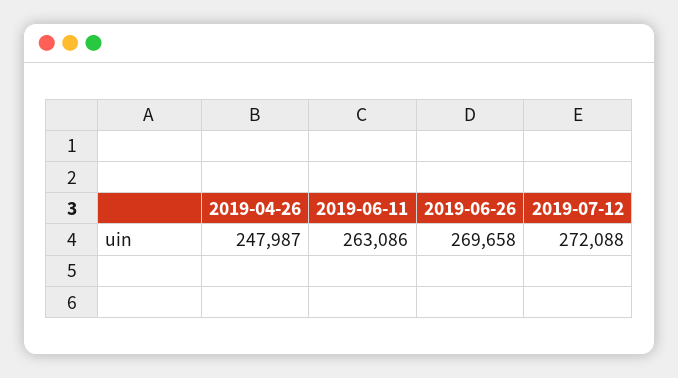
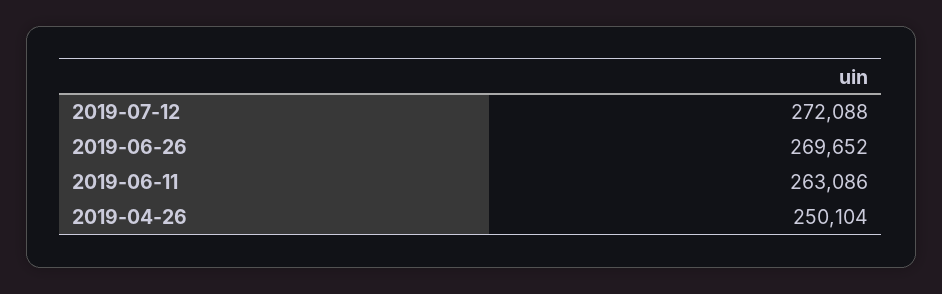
  {
-   "2019-04-26": 247987,
+   "2019-04-26": 250104,
    "2019-06-11": 263086,
-   "2019-06-26": 269658,
+   "2019-06-26": 269652,
    "2019-07-12": 272088
  }

